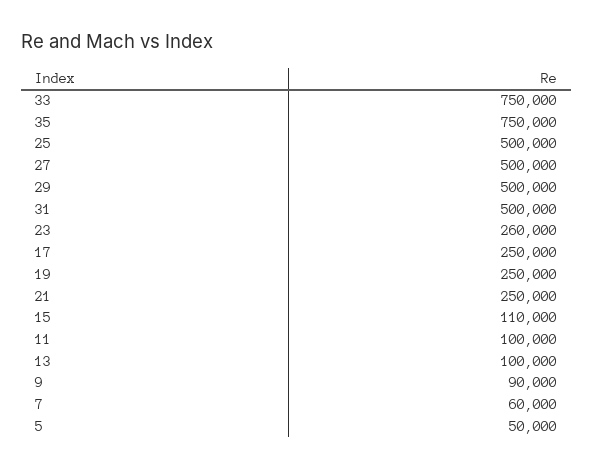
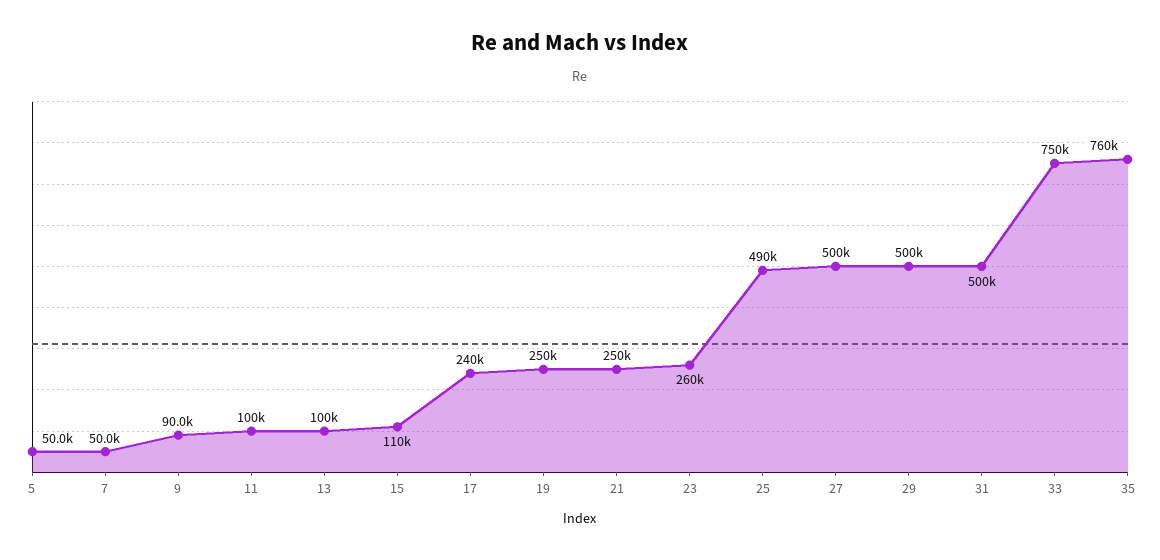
  {
    "33": 750000,
-   "35": 750000,
+   "35": 760000,
-   "25": 500000,
+   "25": 490000,
    "27": 500000,
    "29": 500000,
    "31": 500000,
    "23": 260000,
-   "17": 250000,
+   "17": 240000,
    "19": 250000,
    "21": 250000,
    "15": 110000,
    "11": 100000,
    "13": 100000,
    "9": 90000,
-   "7": 60000,
+   "7": 50000,
    "5": 50000
  }

